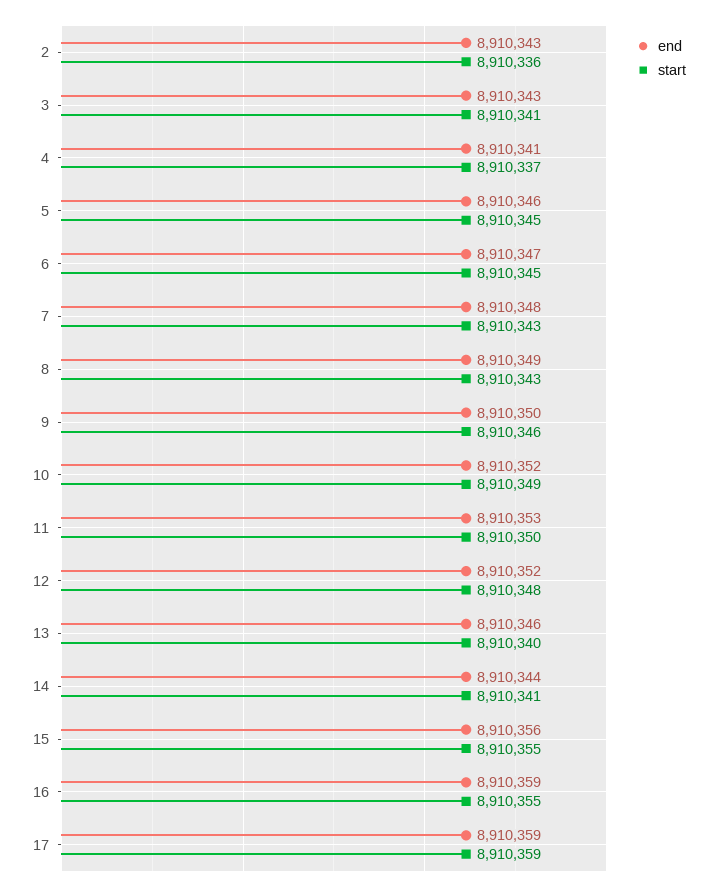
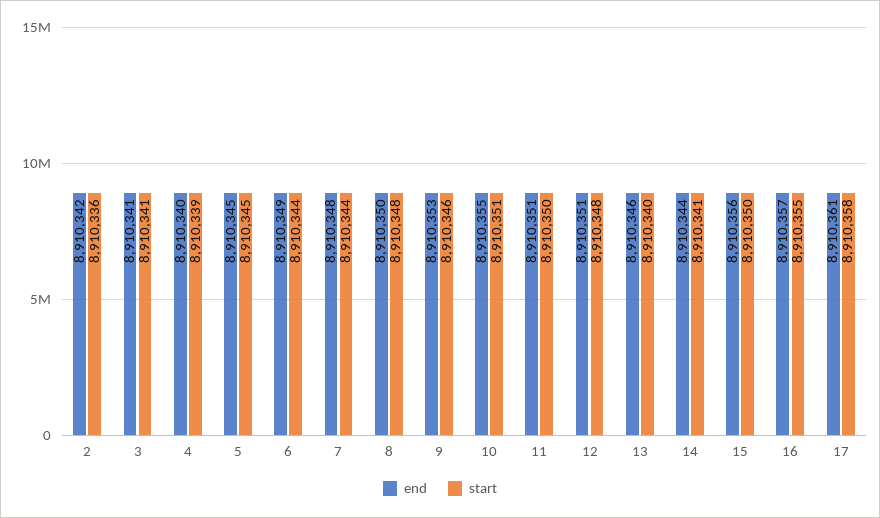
  {
    "end": {
-     "2": 8910343,
+     "2": 8910342,
-     "3": 8910343,
+     "3": 8910341,
-     "4": 8910341,
+     "4": 8910340,
-     "5": 8910346,
+     "5": 8910345,
-     "6": 8910347,
+     "6": 8910349,
      "7": 8910348,
-     "8": 8910349,
+     "8": 8910350,
-     "9": 8910350,
+     "9": 8910353,
-     "10": 8910352,
+     "10": 8910355,
-     "11": 8910353,
+     "11": 8910351,
-     "12": 8910352,
+     "12": 8910351,
      "13": 8910346,
      "14": 8910344,
      "15": 8910356,
-     "16": 8910359,
+     "16": 8910357,
-     "17": 8910359
+     "17": 8910361
    },
    "start": {
      "2": 8910336,
      "3": 8910341,
-     "4": 8910337,
+     "4": 8910339,
      "5": 8910345,
-     "6": 8910345,
+     "6": 8910344,
-     "7": 8910343,
+     "7": 8910344,
-     "8": 8910343,
+     "8": 8910348,
      "9": 8910346,
-     "10": 8910349,
+     "10": 8910351,
      "11": 8910350,
      "12": 8910348,
      "13": 8910340,
      "14": 8910341,
-     "15": 8910355,
+     "15": 8910350,
      "16": 8910355,
-     "17": 8910359
+     "17": 8910358
    }
  }

